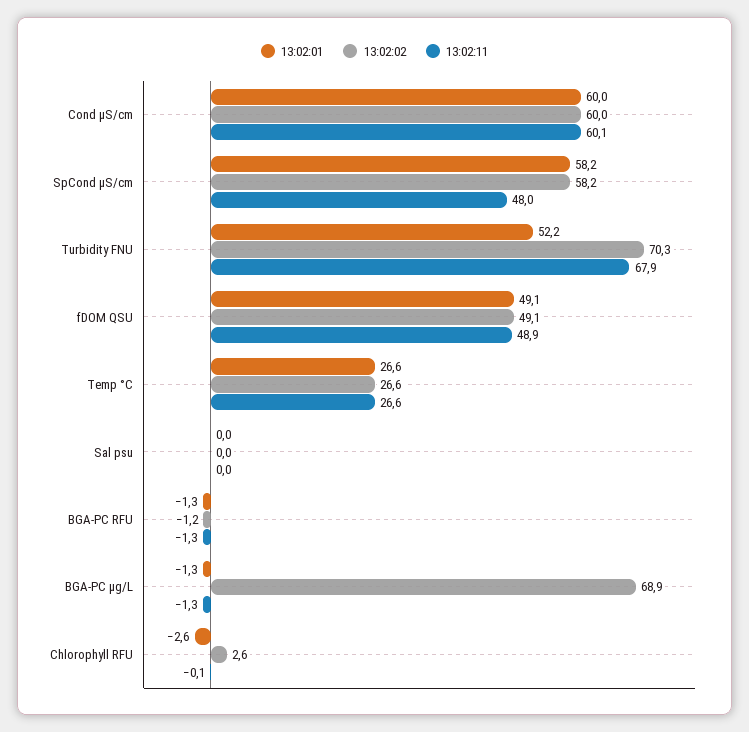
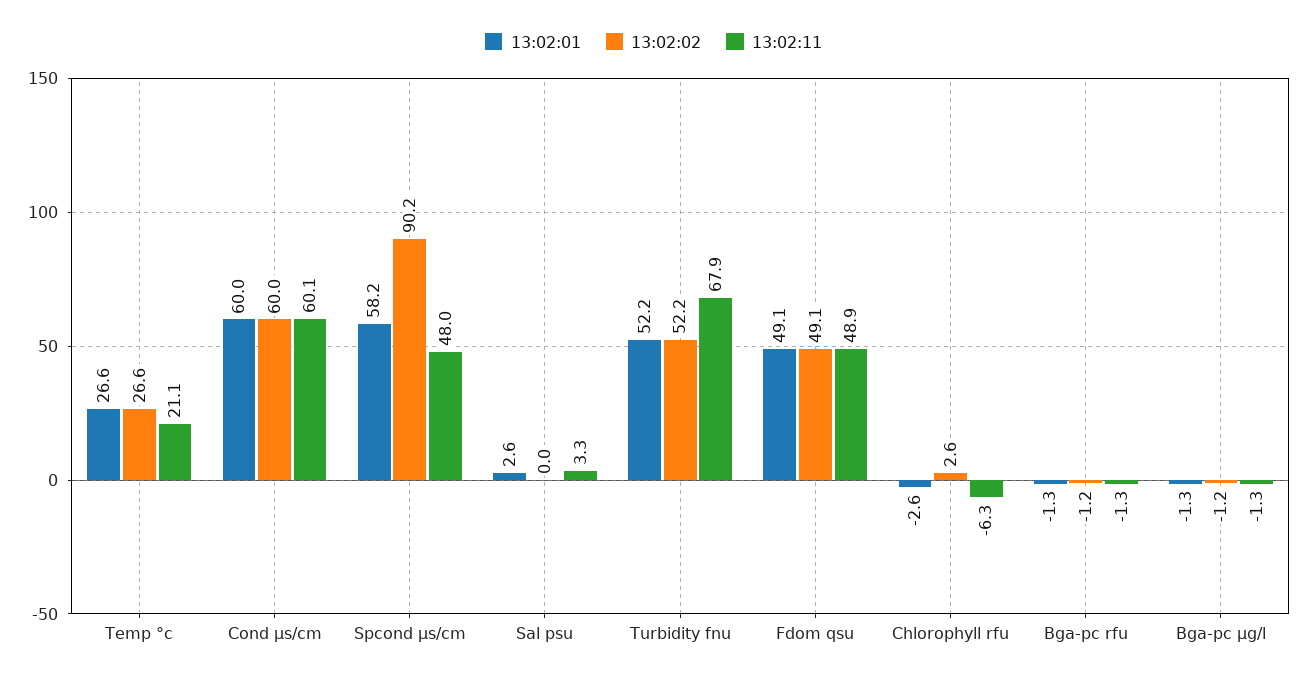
  {
    "13:02:01": {
      "Cond µS/cm": 60,
      "SpCond µS/cm": 58.2,
      "Turbidity FNU": 52.2,
      "fDOM QSU": 49.1,
      "Temp °C": 26.6,
-     "Sal psu": 0,
+     "Sal psu": 2.6,
      "BGA-PC RFU": -1.3,
      "BGA-PC µg/L": -1.3,
      "Chlorophyll RFU": -2.6
    },
    "13:02:02": {
      "Cond µS/cm": 60,
-     "SpCond µS/cm": 58.2,
+     "SpCond µS/cm": 90.2,
-     "Turbidity FNU": 70.3,
+     "Turbidity FNU": 52.2,
      "fDOM QSU": 49.1,
      "Temp °C": 26.6,
      "Sal psu": 0,
      "BGA-PC RFU": -1.2,
-     "BGA-PC µg/L": 68.9,
+     "BGA-PC µg/L": -1.2,
      "Chlorophyll RFU": 2.6
    },
    "13:02:11": {
      "Cond µS/cm": 60.1,
      "SpCond µS/cm": 48,
      "Turbidity FNU": 67.9,
      "fDOM QSU": 48.9,
-     "Temp °C": 26.6,
+     "Temp °C": 21.1,
-     "Sal psu": 0,
+     "Sal psu": 3.3,
      "BGA-PC RFU": -1.3,
      "BGA-PC µg/L": -1.3,
-     "Chlorophyll RFU": -0.1
+     "Chlorophyll RFU": -6.3
    }
  }

